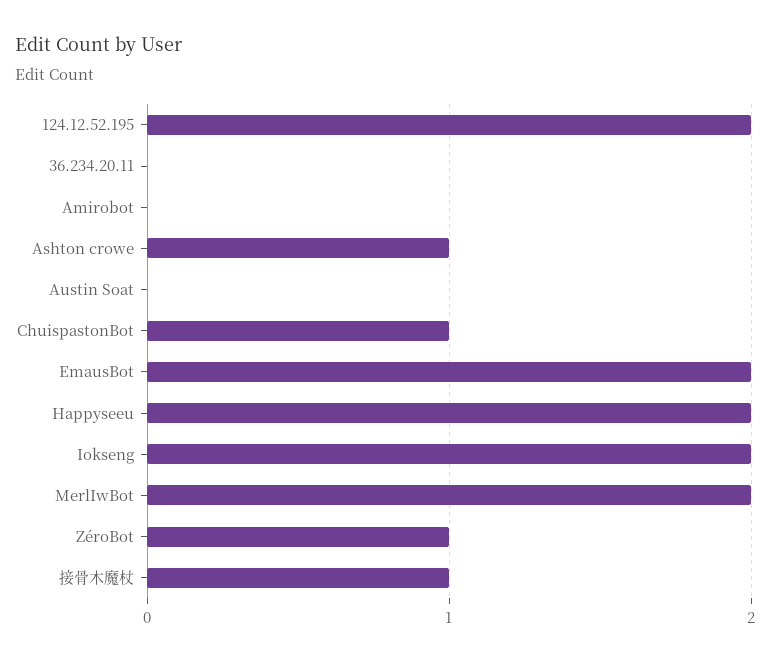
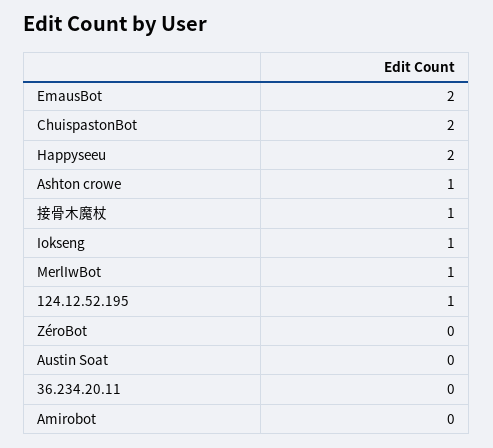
  {
-   "124.12.52.195": 2,
+   "124.12.52.195": 1,
    "36.234.20.11": 0,
    "Amirobot": 0,
    "Ashton crowe": 1,
    "Austin Soat": 0,
-   "ChuispastonBot": 1,
+   "ChuispastonBot": 2,
    "EmausBot": 2,
    "Happyseeu": 2,
-   "Iokseng": 2,
+   "Iokseng": 1,
-   "MerlIwBot": 2,
+   "MerlIwBot": 1,
-   "ZéroBot": 1,
+   "ZéroBot": 0,
    "接骨木魔杖": 1
  }

